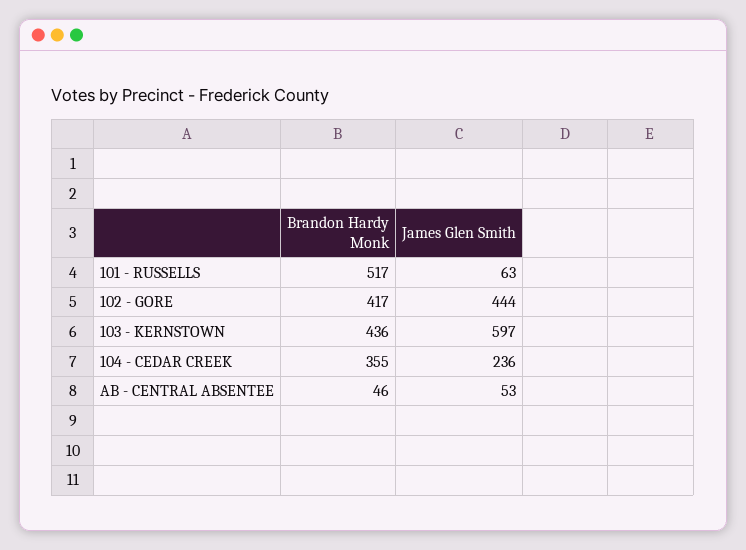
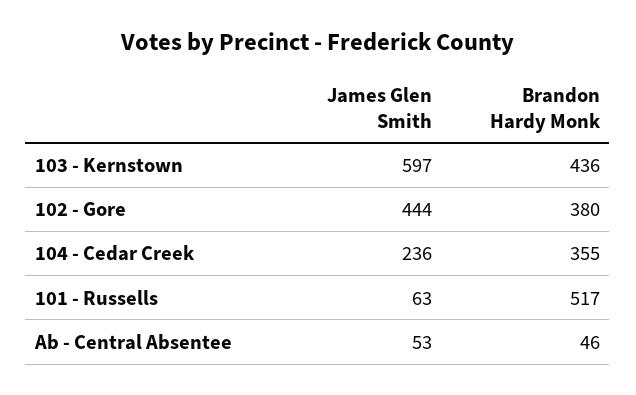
  {
    "Brandon Hardy Monk": {
      "101 - RUSSELLS": 517,
-     "102 - GORE": 417,
+     "102 - GORE": 380,
      "103 - KERNSTOWN": 436,
      "104 - CEDAR CREEK": 355,
      "AB - CENTRAL ABSENTEE": 46
    },
    "James Glen Smith": {
      "101 - RUSSELLS": 63,
      "102 - GORE": 444,
      "103 - KERNSTOWN": 597,
      "104 - CEDAR CREEK": 236,
      "AB - CENTRAL ABSENTEE": 53
    }
  }

